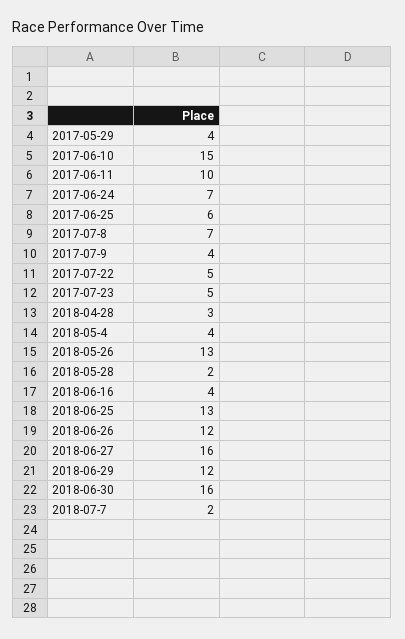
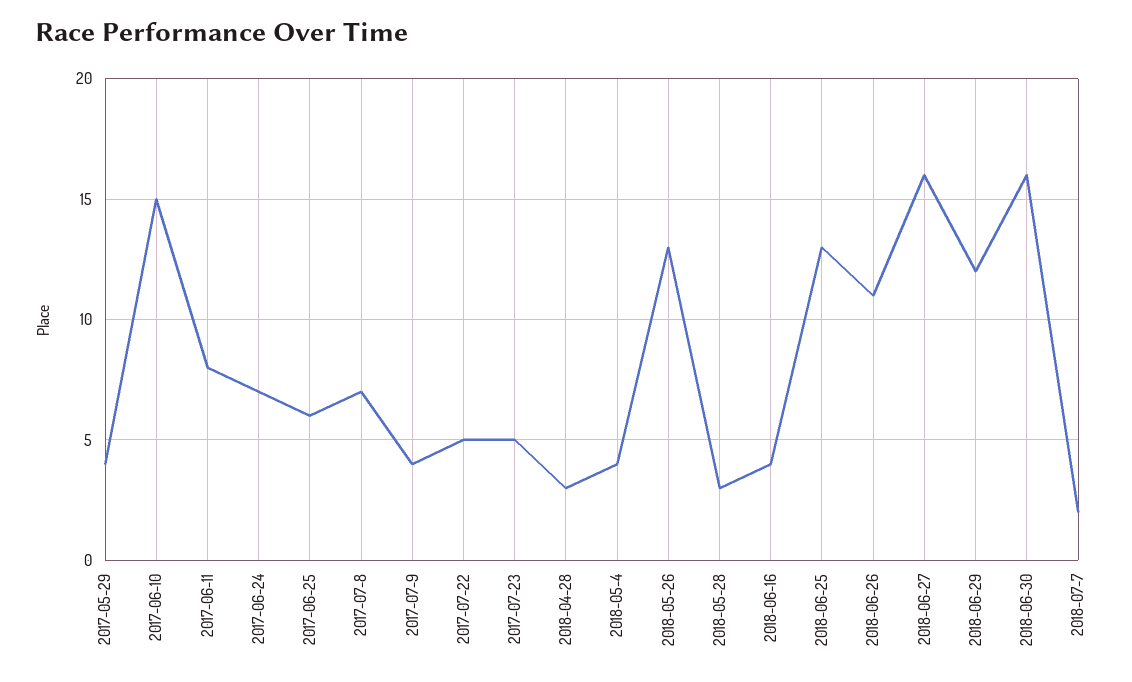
  {
    "2017-05-29": 4,
    "2017-06-10": 15,
-   "2017-06-11": 10,
+   "2017-06-11": 8,
    "2017-06-24": 7,
    "2017-06-25": 6,
    "2017-07-8": 7,
    "2017-07-9": 4,
    "2017-07-22": 5,
    "2017-07-23": 5,
    "2018-04-28": 3,
    "2018-05-4": 4,
    "2018-05-26": 13,
-   "2018-05-28": 2,
+   "2018-05-28": 3,
    "2018-06-16": 4,
    "2018-06-25": 13,
-   "2018-06-26": 12,
+   "2018-06-26": 11,
    "2018-06-27": 16,
    "2018-06-29": 12,
    "2018-06-30": 16,
    "2018-07-7": 2
  }

